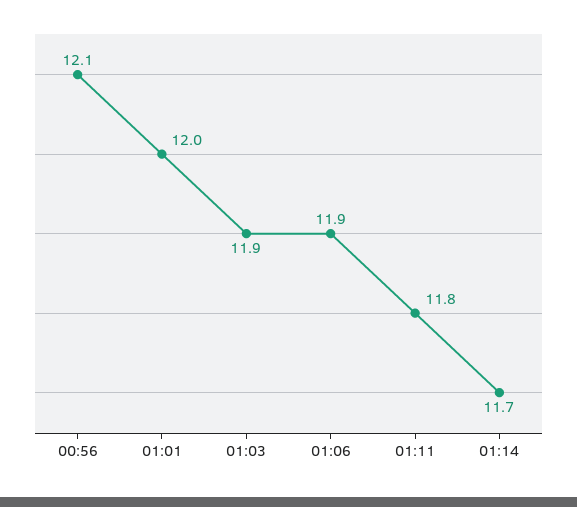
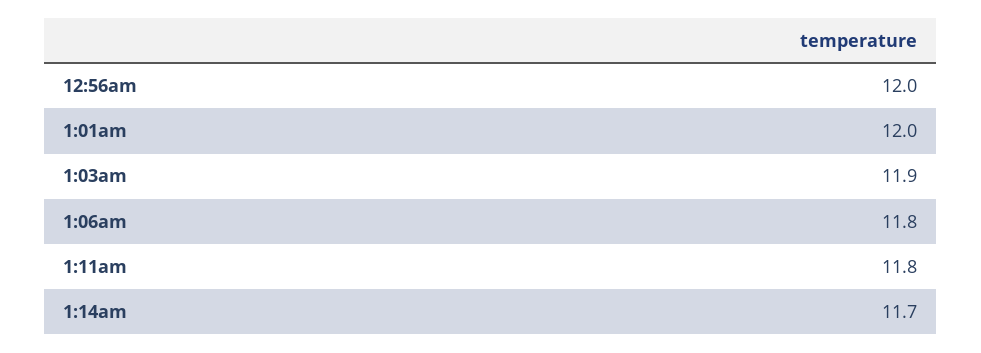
  {
-   "00:56": 12.1,
+   "00:56": 12,
    "01:01": 12,
    "01:03": 11.9,
-   "01:06": 11.9,
+   "01:06": 11.8,
    "01:11": 11.8,
    "01:14": 11.7
  }

